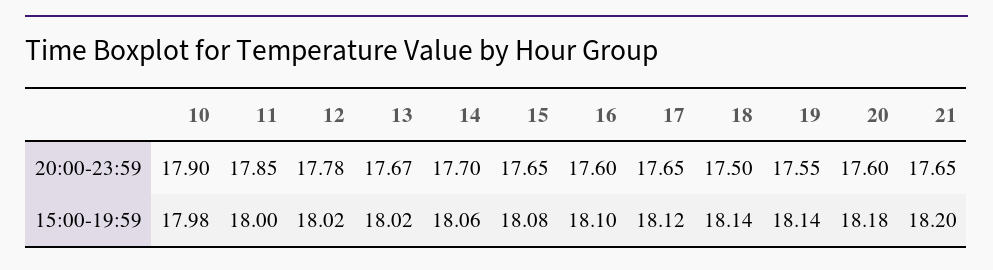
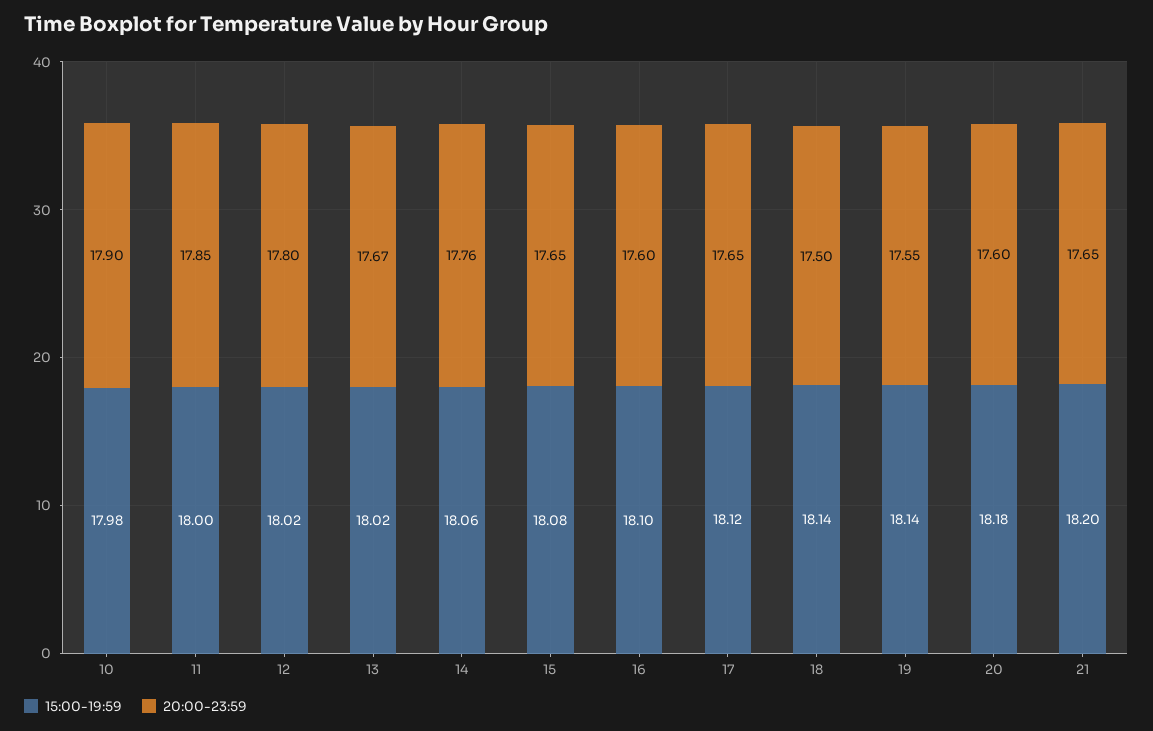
  {
    "20:00-23:59": {
      "10": 17.9,
      "11": 17.85,
-     "12": 17.78,
+     "12": 17.8,
      "13": 17.67,
-     "14": 17.7,
+     "14": 17.76,
      "15": 17.65,
      "16": 17.6,
      "17": 17.65,
      "18": 17.5,
      "19": 17.55,
      "20": 17.6,
      "21": 17.65
    },
    "15:00-19:59": {
      "10": 17.98,
      "11": 18,
      "12": 18.02,
      "13": 18.02,
      "14": 18.06,
      "15": 18.08,
      "16": 18.1,
      "17": 18.12,
      "18": 18.14,
      "19": 18.14,
      "20": 18.18,
      "21": 18.2
    }
  }

